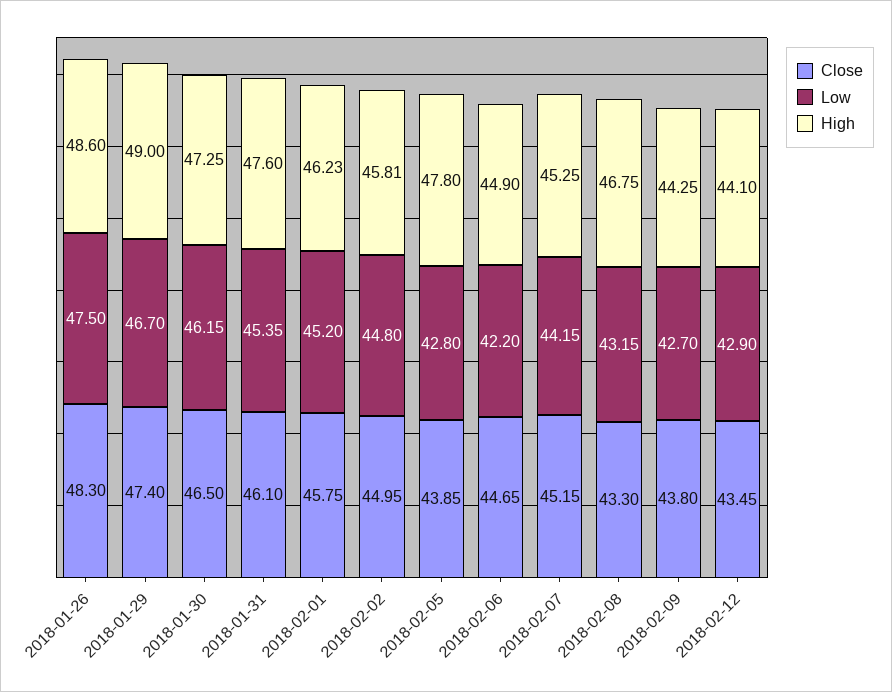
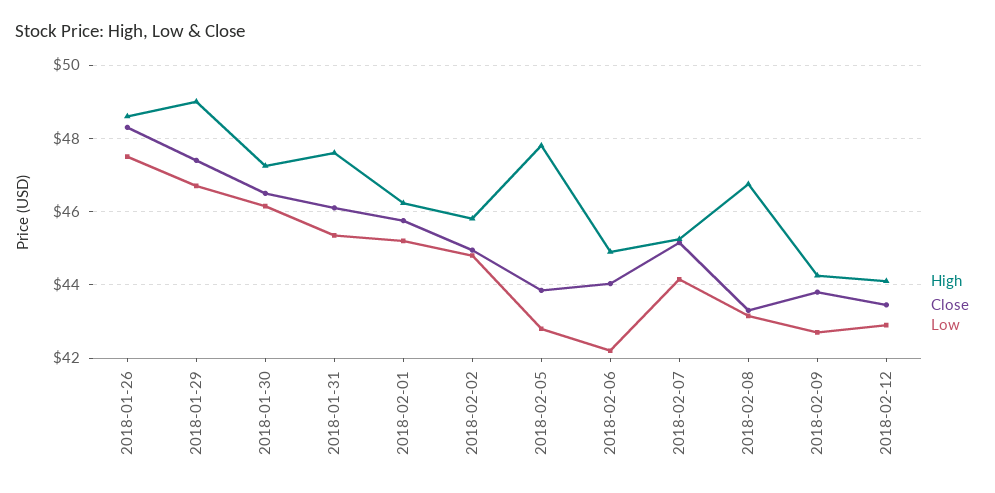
  {
    "Close": {
      "2018-01-26": 48.3,
      "2018-01-29": 47.4,
      "2018-01-30": 46.5,
      "2018-01-31": 46.1,
      "2018-02-01": 45.75,
      "2018-02-02": 44.95,
      "2018-02-05": 43.85,
-     "2018-02-06": 44.65,
+     "2018-02-06": 44,
      "2018-02-07": 45.15,
      "2018-02-08": 43.3,
      "2018-02-09": 43.8,
      "2018-02-12": 43.45
    },
    "Low": {
      "2018-01-26": 47.5,
      "2018-01-29": 46.7,
      "2018-01-30": 46.15,
      "2018-01-31": 45.35,
      "2018-02-01": 45.2,
      "2018-02-02": 44.8,
      "2018-02-05": 42.8,
      "2018-02-06": 42.2,
      "2018-02-07": 44.15,
      "2018-02-08": 43.15,
      "2018-02-09": 42.7,
      "2018-02-12": 42.9
    },
    "High": {
      "2018-01-26": 48.6,
      "2018-01-29": 49,
      "2018-01-30": 47.25,
      "2018-01-31": 47.6,
      "2018-02-01": 46.23,
      "2018-02-02": 45.81,
      "2018-02-05": 47.8,
      "2018-02-06": 44.9,
      "2018-02-07": 45.25,
      "2018-02-08": 46.75,
      "2018-02-09": 44.25,
      "2018-02-12": 44.1
    }
  }

